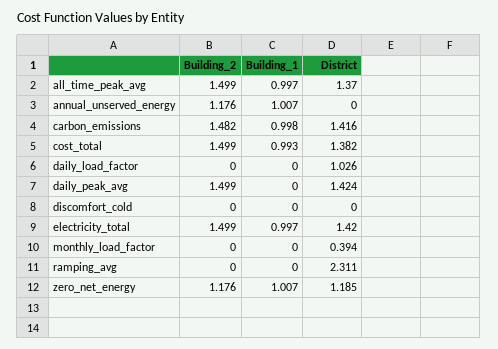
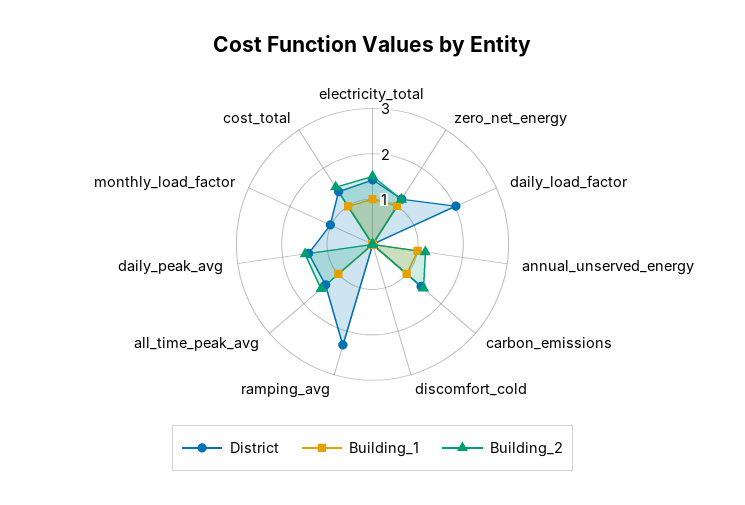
  {
    "Building_2": {
      "all_time_peak_avg": 1.499,
      "annual_unserved_energy": 1.176,
      "carbon_emissions": 1.482,
      "cost_total": 1.499,
      "daily_load_factor": 0,
      "daily_peak_avg": 1.499,
      "discomfort_cold": 0,
      "electricity_total": 1.499,
      "monthly_load_factor": 0,
      "ramping_avg": 0,
      "zero_net_energy": 1.176
    },
    "Building_1": {
      "all_time_peak_avg": 0.997,
      "annual_unserved_energy": 1.007,
      "carbon_emissions": 0.998,
      "cost_total": 0.993,
      "daily_load_factor": 0,
      "daily_peak_avg": 0,
      "discomfort_cold": 0,
      "electricity_total": 0.997,
      "monthly_load_factor": 0,
      "ramping_avg": 0,
      "zero_net_energy": 1.007
    },
    "District": {
      "all_time_peak_avg": 1.37,
      "annual_unserved_energy": 0,
      "carbon_emissions": 1.416,
      "cost_total": 1.382,
-     "daily_load_factor": 1.026,
+     "daily_load_factor": 2,
      "daily_peak_avg": 1.424,
      "discomfort_cold": 0,
      "electricity_total": 1.42,
-     "monthly_load_factor": 0.394,
+     "monthly_load_factor": 1,
      "ramping_avg": 2.311,
      "zero_net_energy": 1.185
    }
  }

